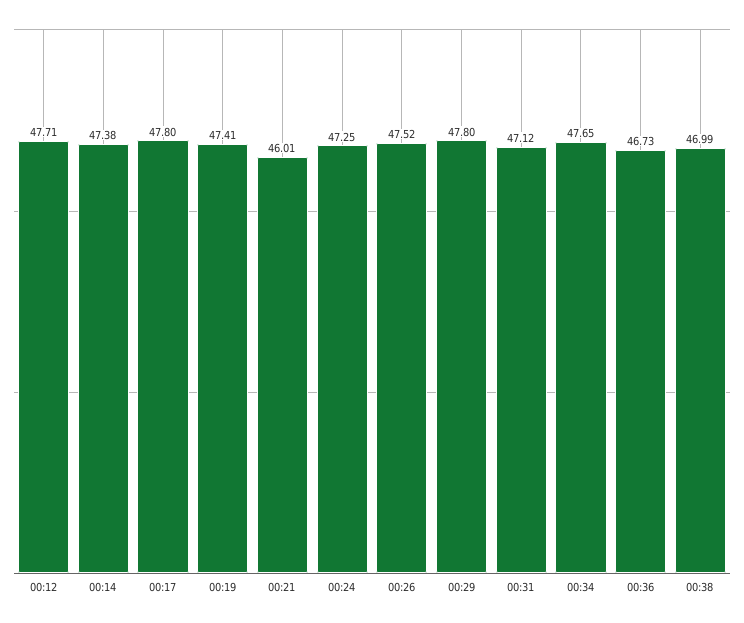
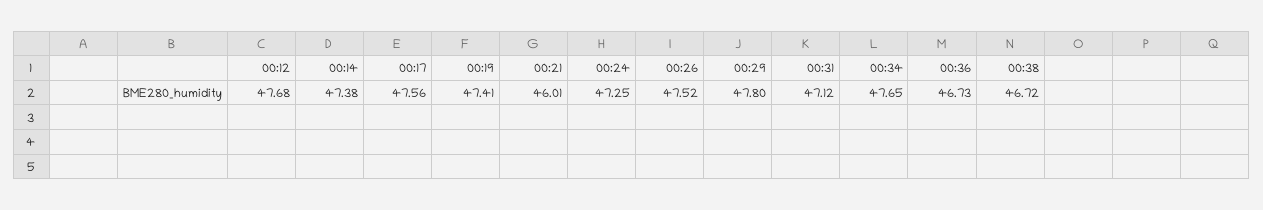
  {
-   "00:12": 47.71,
+   "00:12": 47.68,
    "00:14": 47.38,
-   "00:17": 47.8,
+   "00:17": 47.56,
    "00:19": 47.41,
    "00:21": 46.01,
    "00:24": 47.25,
    "00:26": 47.52,
    "00:29": 47.8,
    "00:31": 47.12,
    "00:34": 47.65,
    "00:36": 46.73,
-   "00:38": 46.99
+   "00:38": 46.72
  }

